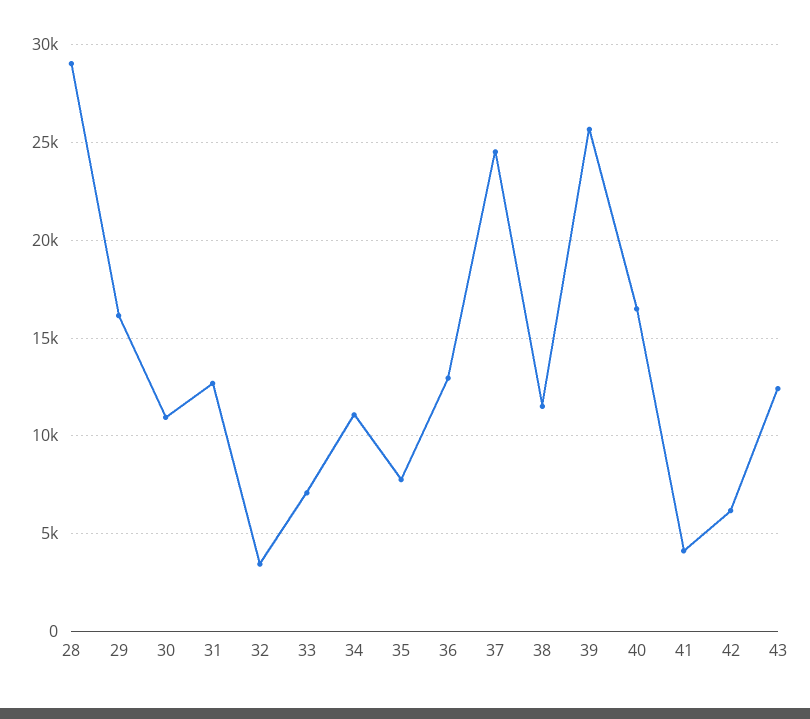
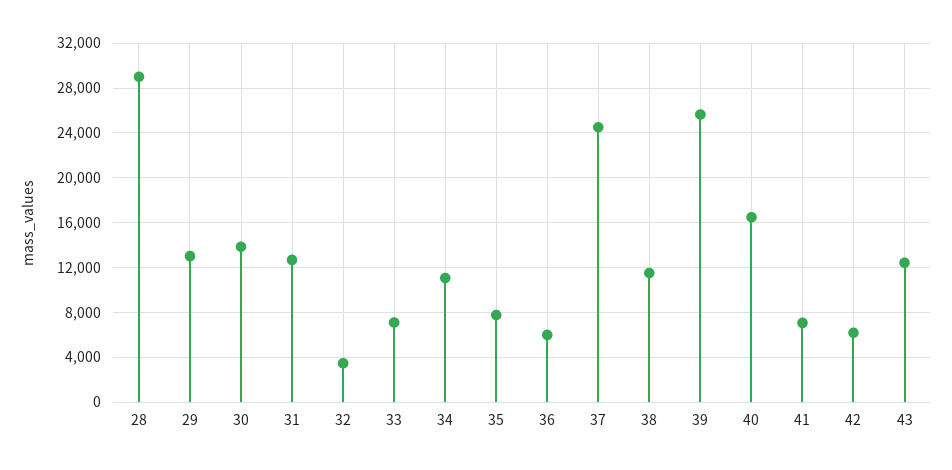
  {
    "28": 29000,
-   "29": 16000,
+   "29": 13000,
-   "30": 11000,
+   "30": 14000,
    "31": 12500,
    "32": 3500,
    "33": 7000,
    "34": 11000,
    "35": 8000,
-   "36": 13000,
+   "36": 6000,
    "37": 24500,
    "38": 11500,
    "39": 25500,
    "40": 16500,
-   "41": 4000,
+   "41": 7000,
    "42": 6000,
    "43": 12500
  }

